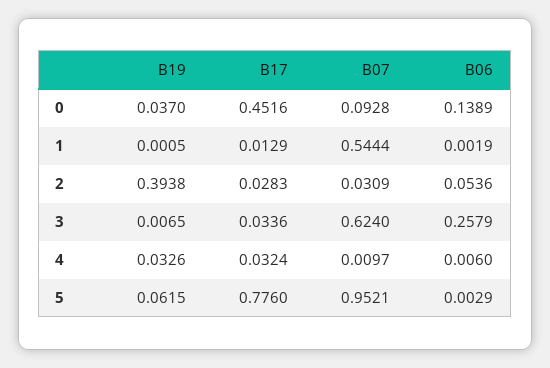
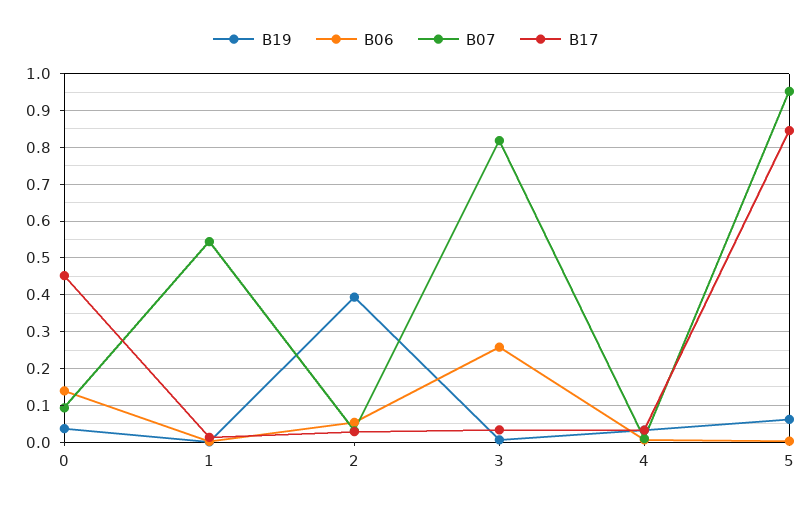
  {
    "B19": {
      "0": 0.037,
      "1": 0.0005,
      "2": 0.3938,
      "3": 0.0065,
      "4": 0.0326,
      "5": 0.0615
    },
    "B17": {
      "0": 0.4516,
      "1": 0.0129,
      "2": 0.0283,
      "3": 0.0336,
      "4": 0.0324,
-     "5": 0.776
+     "5": 0.84
    },
    "B07": {
      "0": 0.0928,
      "1": 0.5444,
      "2": 0.0309,
-     "3": 0.624,
+     "3": 0.82,
      "4": 0.0097,
      "5": 0.9521
    },
    "B06": {
      "0": 0.1389,
      "1": 0.0019,
      "2": 0.0536,
      "3": 0.2579,
      "4": 0.006,
      "5": 0.0029
    }
  }

